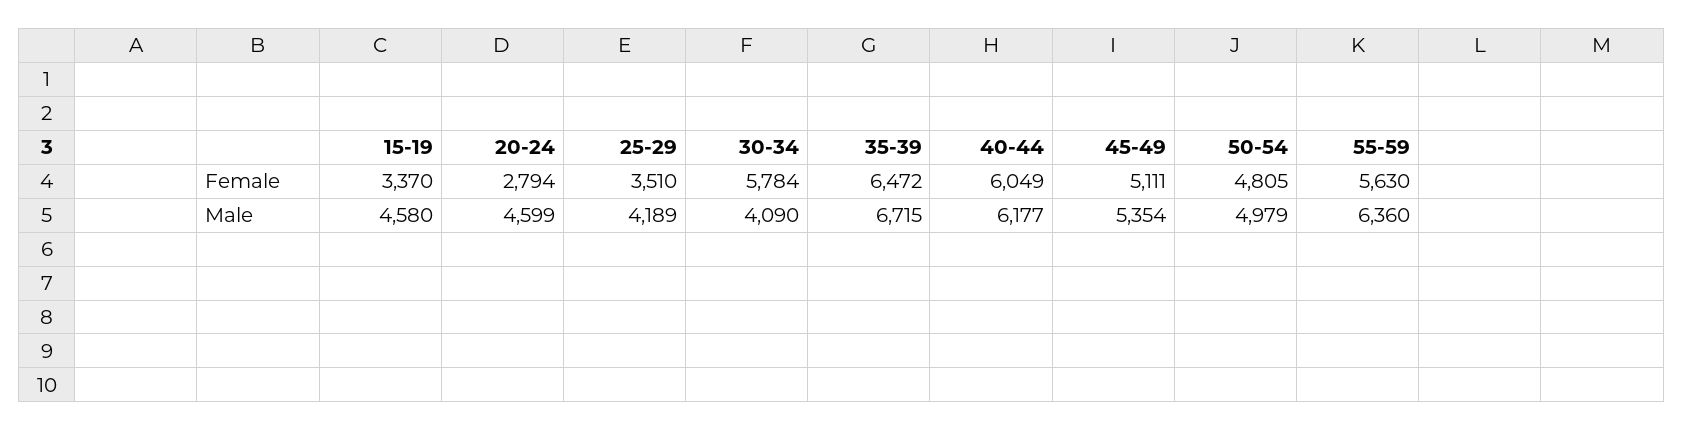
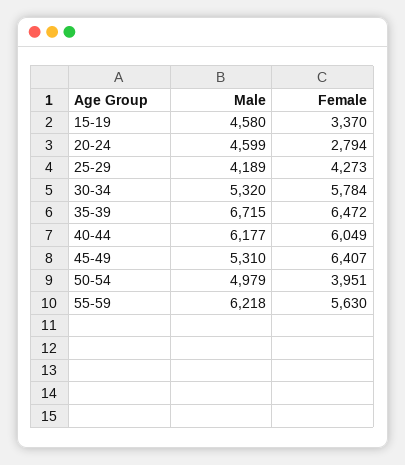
  {
    "15-19": {
      "Female": 3370,
      "Male": 4580
    },
    "20-24": {
      "Female": 2794,
      "Male": 4599
    },
    "25-29": {
-     "Female": 3510,
+     "Female": 4273,
      "Male": 4189
    },
    "30-34": {
      "Female": 5784,
-     "Male": 4090
+     "Male": 5320
    },
    "35-39": {
      "Female": 6472,
      "Male": 6715
    },
    "40-44": {
      "Female": 6049,
      "Male": 6177
    },
    "45-49": {
-     "Female": 5111,
+     "Female": 6407,
-     "Male": 5354
+     "Male": 5310
    },
    "50-54": {
-     "Female": 4805,
+     "Female": 3951,
      "Male": 4979
    },
    "55-59": {
      "Female": 5630,
-     "Male": 6360
+     "Male": 6218
    }
  }

